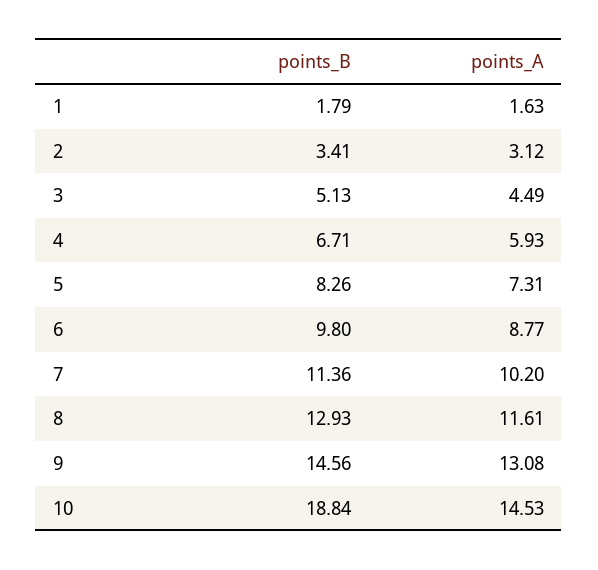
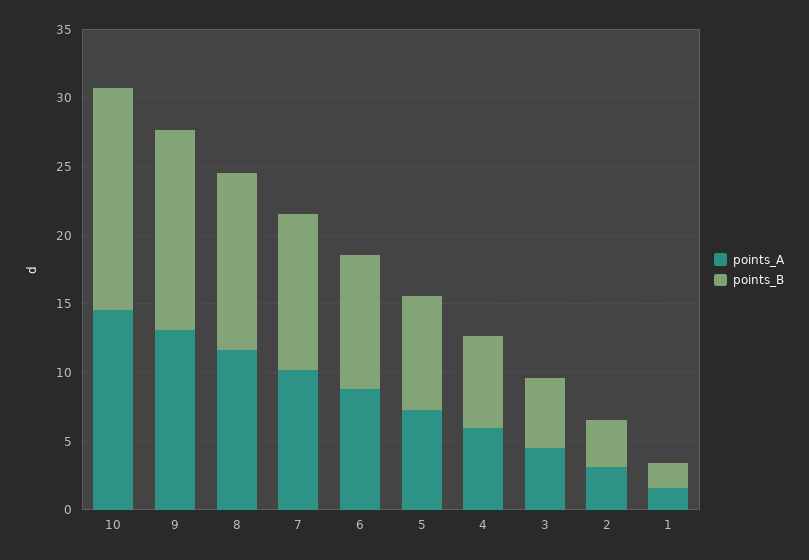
  {
    "points_B": {
      "1": 1.79,
      "2": 3.41,
      "3": 5.13,
      "4": 6.71,
      "5": 8.26,
      "6": 9.8,
      "7": 11.36,
      "8": 12.93,
      "9": 14.56,
-     "10": 18.84
+     "10": 16
    },
    "points_A": {
      "1": 1.63,
      "2": 3.12,
      "3": 4.49,
      "4": 5.93,
      "5": 7.31,
      "6": 8.77,
      "7": 10.2,
      "8": 11.61,
      "9": 13.08,
      "10": 14.53
    }
  }

